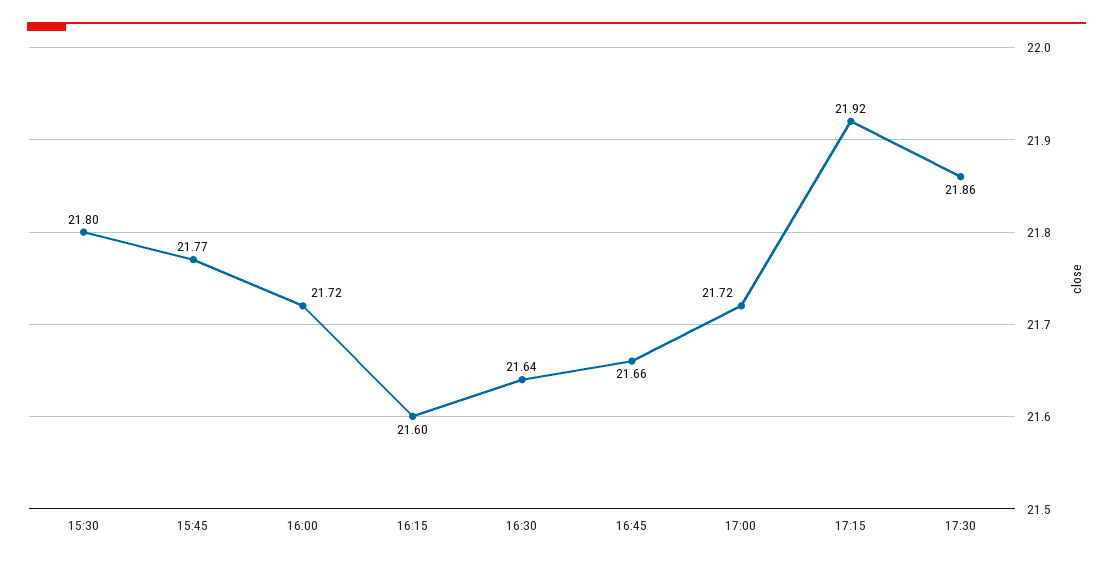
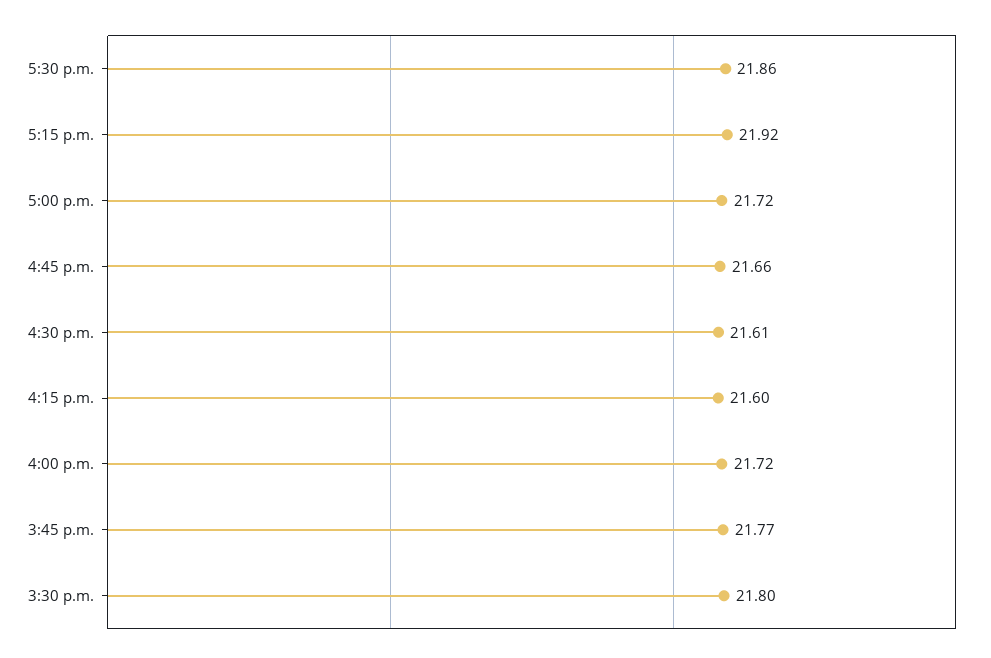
  {
    "15:30": 21.8,
    "15:45": 21.77,
    "16:00": 21.72,
    "16:15": 21.6,
-   "16:30": 21.64,
+   "16:30": 21.61,
    "16:45": 21.66,
    "17:00": 21.72,
    "17:15": 21.92,
    "17:30": 21.86
  }

